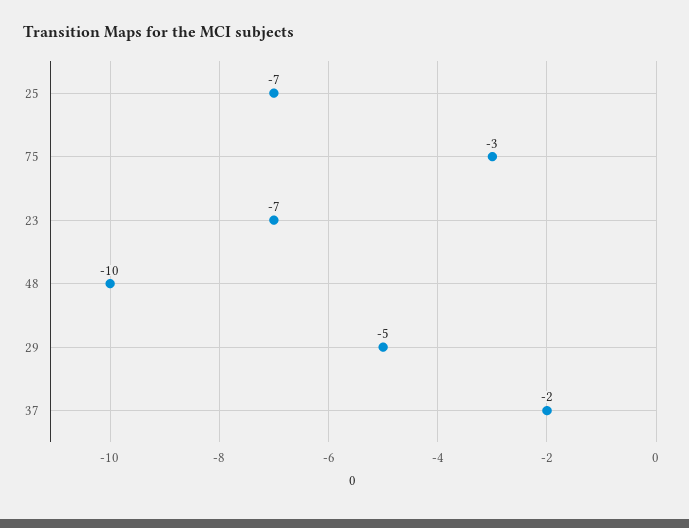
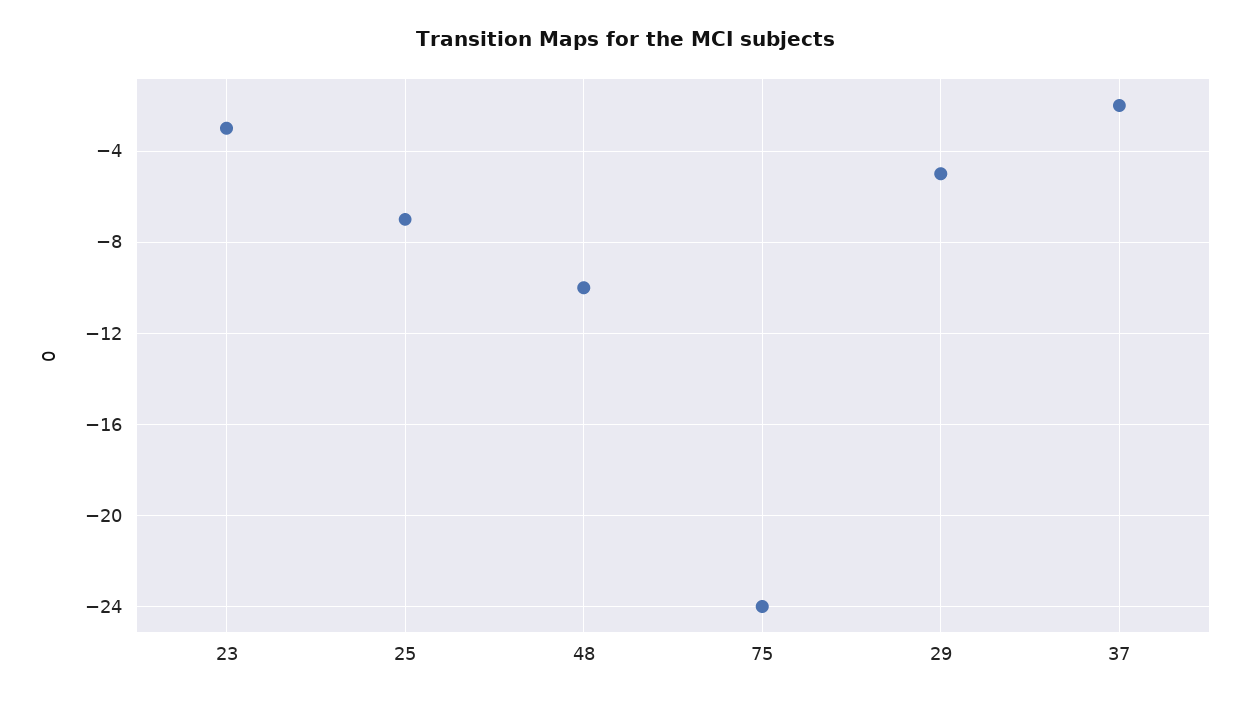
  {
    "25": -7,
-   "75": -3,
+   "75": -24,
-   "23": -7,
+   "23": -3,
    "48": -10,
    "29": -5,
    "37": -2
  }

